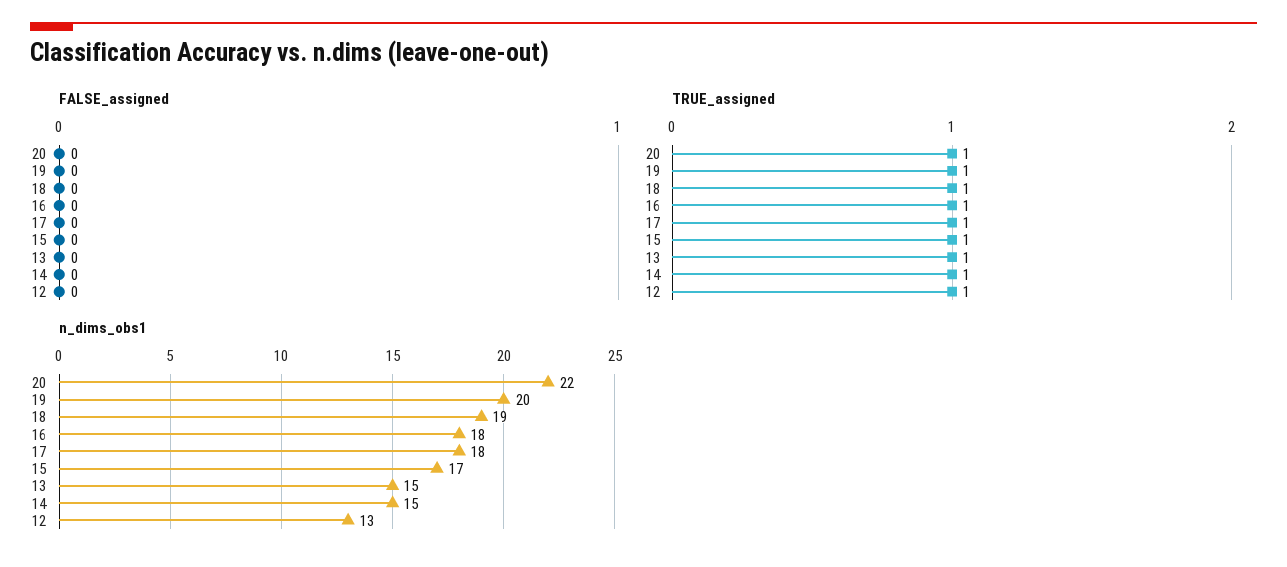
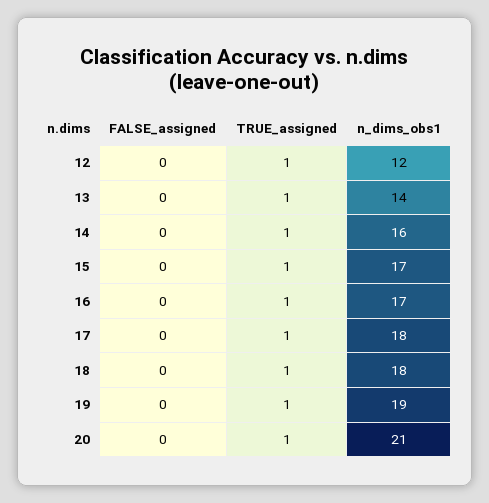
  {
    "FALSE_assigned": {
      "20": 0,
      "19": 0,
      "18": 0,
      "16": 0,
      "17": 0,
      "15": 0,
      "13": 0,
      "14": 0,
      "12": 0
    },
    "TRUE_assigned": {
      "20": 1,
      "19": 1,
      "18": 1,
      "16": 1,
      "17": 1,
      "15": 1,
      "13": 1,
      "14": 1,
      "12": 1
    },
    "n_dims_obs1": {
-     "20": 22,
+     "20": 21,
-     "19": 20,
+     "19": 19,
-     "18": 19,
+     "18": 18,
-     "16": 18,
+     "16": 17,
      "17": 18,
      "15": 17,
-     "13": 15,
+     "13": 14,
-     "14": 15,
+     "14": 16,
-     "12": 13
+     "12": 12
    }
  }

